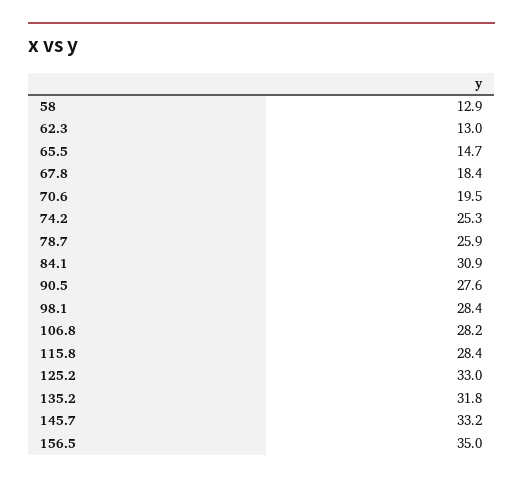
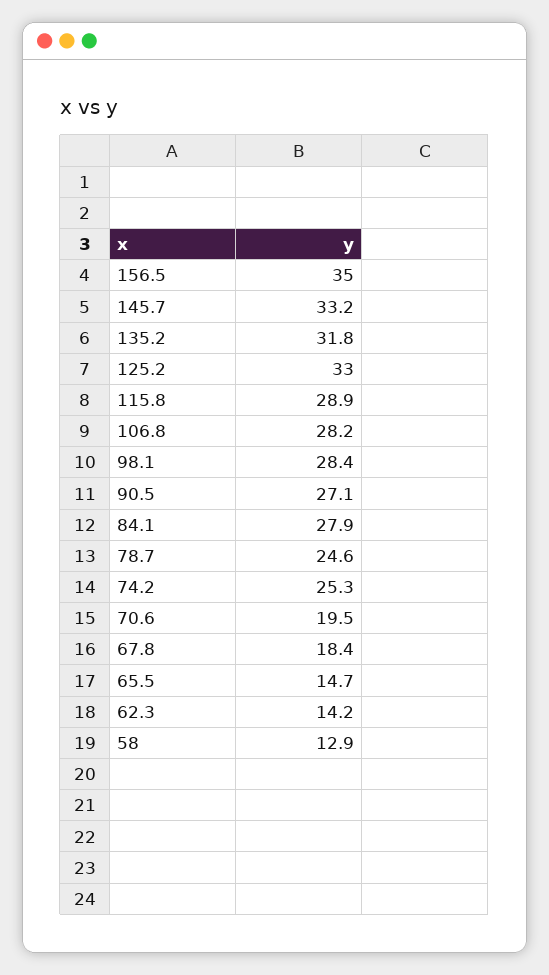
  {
    "58": 12.9,
-   "62.3": 13,
+   "62.3": 14.2,
    "65.5": 14.7,
    "67.8": 18.4,
    "70.6": 19.5,
    "74.2": 25.3,
-   "78.7": 25.9,
+   "78.7": 24.6,
-   "84.1": 30.9,
+   "84.1": 27.9,
-   "90.5": 27.6,
+   "90.5": 27.1,
    "98.1": 28.4,
    "106.8": 28.2,
-   "115.8": 28.4,
+   "115.8": 28.9,
    "125.2": 33,
    "135.2": 31.8,
    "145.7": 33.2,
    "156.5": 35
  }

